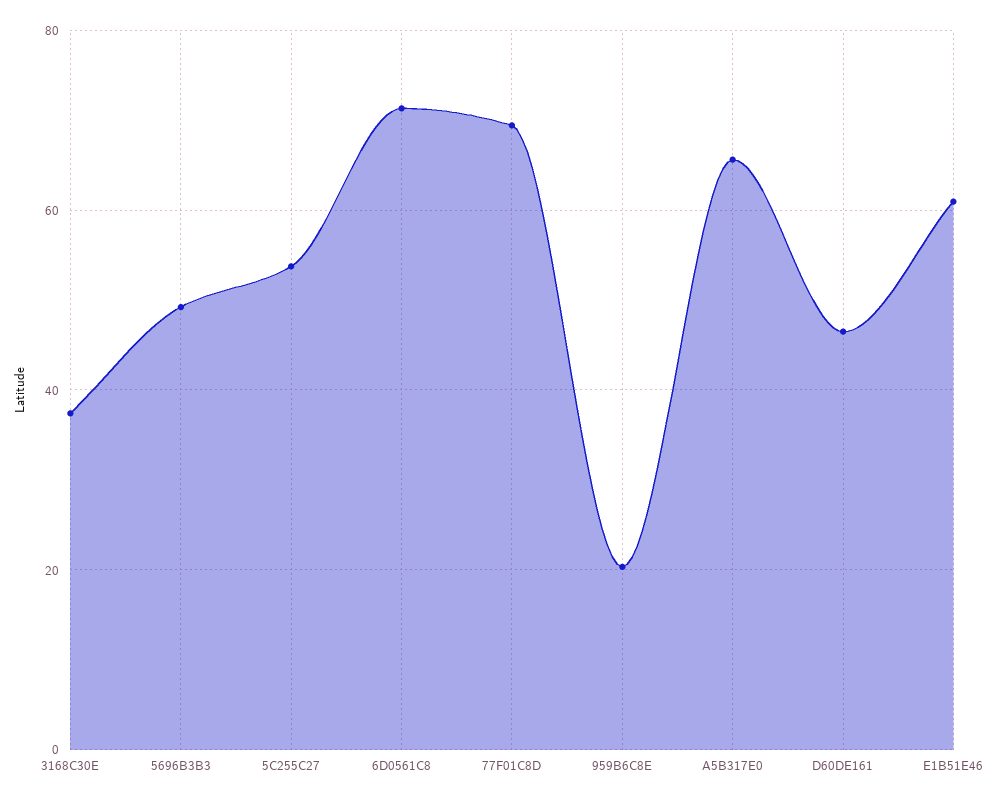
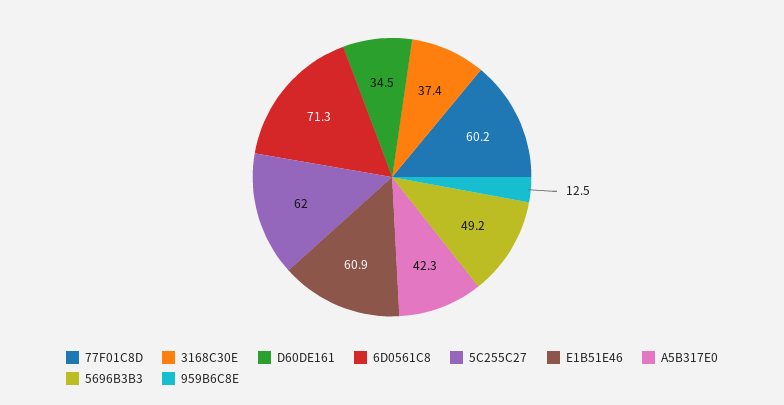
  {
    "3168C30E": 37.4,
    "5696B3B3": 49.2,
-   "5C255C27": 54,
+   "5C255C27": 62,
    "6D0561C8": 71.3,
-   "77F01C8D": 70,
+   "77F01C8D": 60.2,
-   "959B6C8E": 20,
+   "959B6C8E": 12.5,
-   "A5B317E0": 66,
+   "A5B317E0": 42.3,
-   "D60DE161": 46,
+   "D60DE161": 34.5,
    "E1B51E46": 60.9
  }

